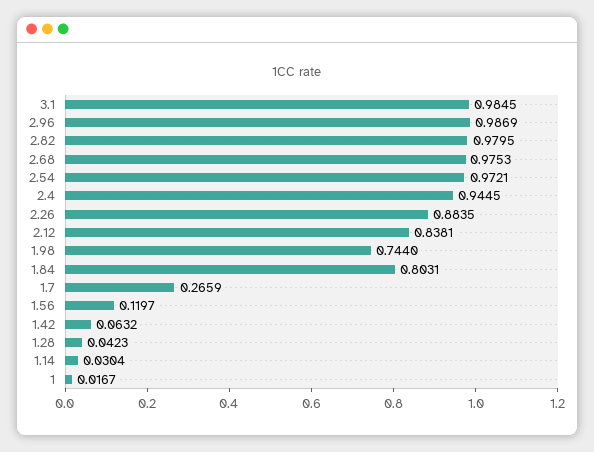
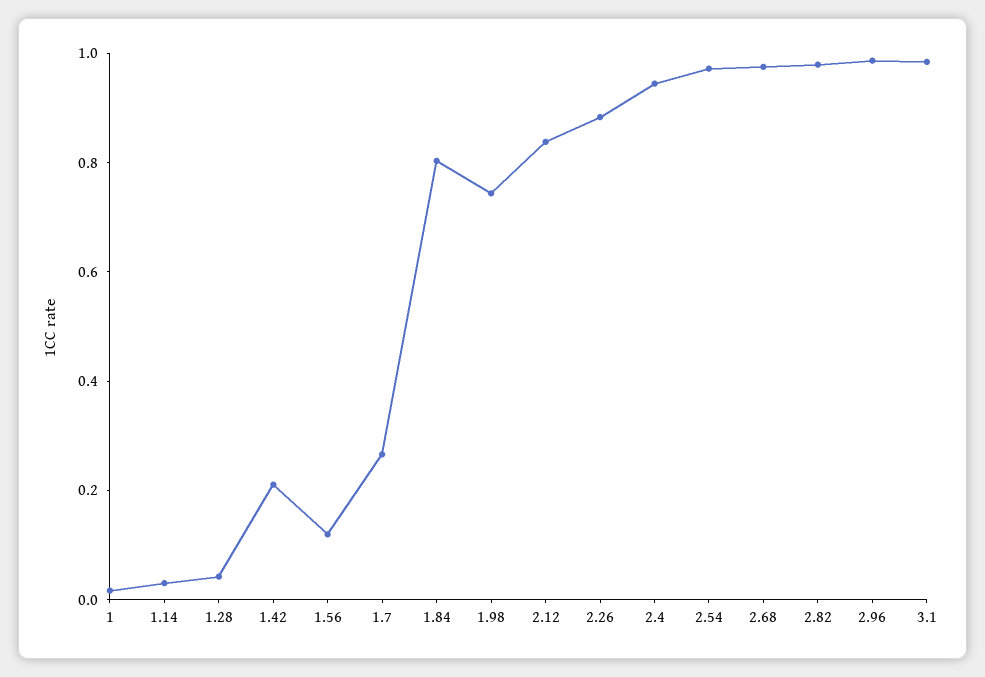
  {
    "3.1": 0.9845,
    "2.96": 0.9869,
    "2.82": 0.9795,
    "2.68": 0.9753,
    "2.54": 0.9721,
    "2.4": 0.9445,
    "2.26": 0.8835,
    "2.12": 0.8381,
    "1.98": 0.744,
    "1.84": 0.8031,
    "1.7": 0.2659,
    "1.56": 0.1197,
-   "1.42": 0.0632,
+   "1.42": 0.2,
    "1.28": 0.0423,
    "1.14": 0.0304,
    "1": 0.0167
  }

